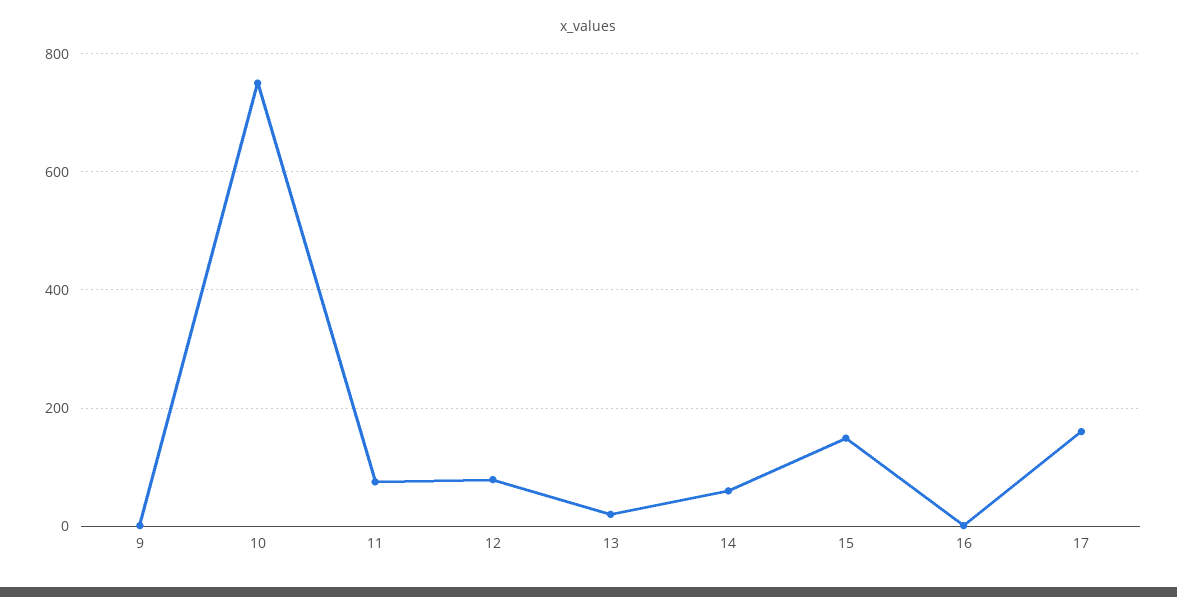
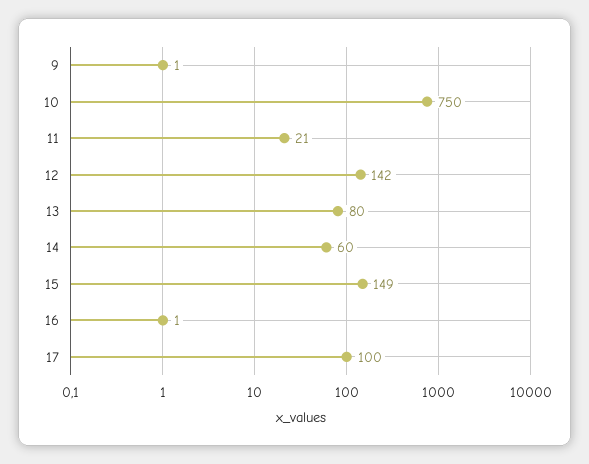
  {
    "9": 1,
    "10": 750,
-   "11": 80,
+   "11": 21,
-   "12": 80,
+   "12": 142,
-   "13": 20,
+   "13": 80,
    "14": 60,
    "15": 149,
    "16": 1,
-   "17": 160
+   "17": 100
  }

